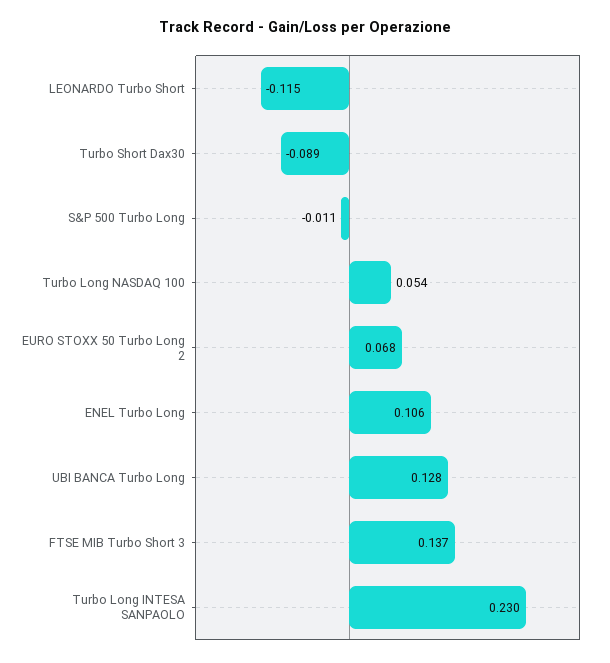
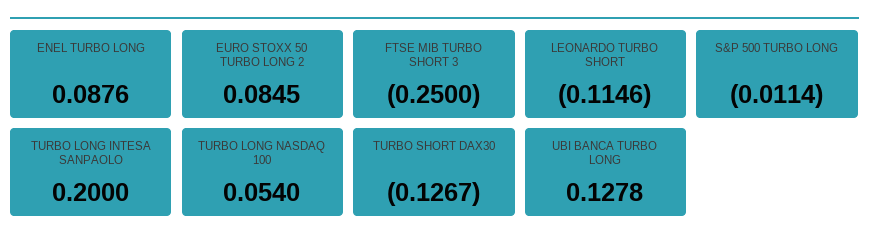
  {
    "LEONARDO Turbo Short": -0.1146,
-   "Turbo Short Dax30": -0.089,
+   "Turbo Short Dax30": -0.1267,
    "S&P 500 Turbo Long": -0.0114,
    "Turbo Long NASDAQ 100": 0.054,
-   "EURO STOXX 50 Turbo Long 2": 0.068,
+   "EURO STOXX 50 Turbo Long 2": 0.0845,
-   "ENEL Turbo Long": 0.106,
+   "ENEL Turbo Long": 0.0876,
    "UBI BANCA Turbo Long": 0.1278,
-   "FTSE MIB Turbo Short 3": 0.137,
+   "FTSE MIB Turbo Short 3": -0.25,
-   "Turbo Long INTESA SANPAOLO": 0.23
+   "Turbo Long INTESA SANPAOLO": 0.2
  }

